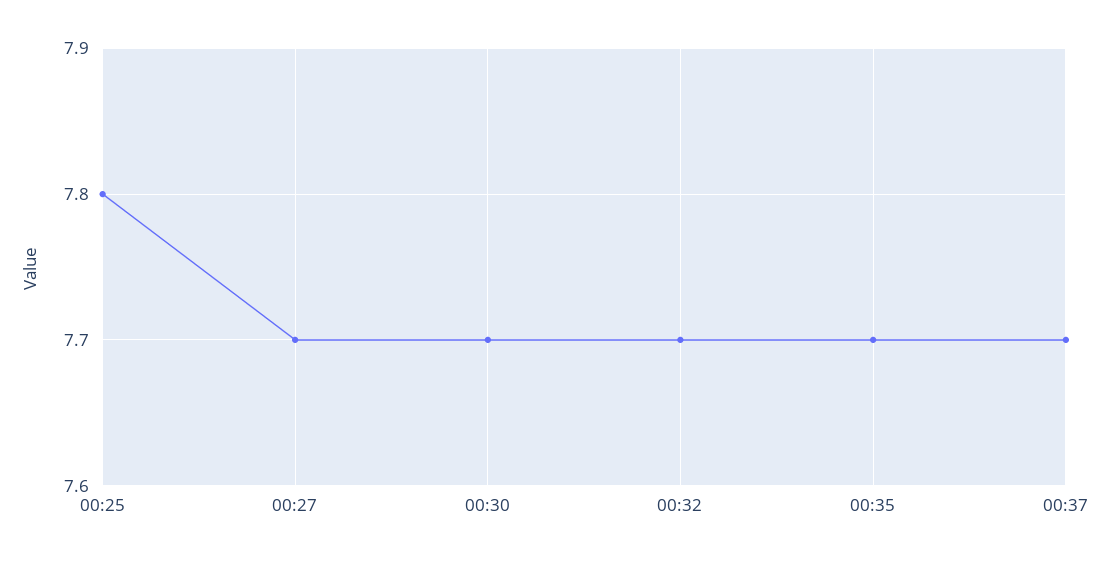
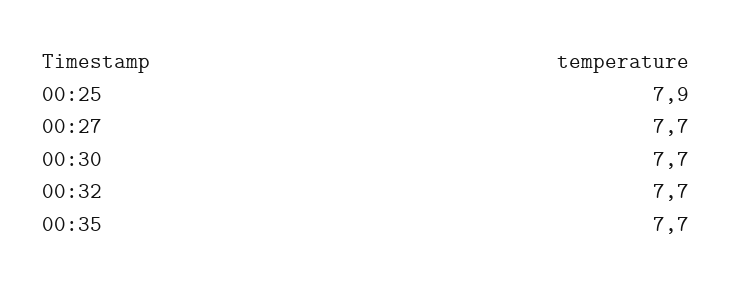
  {
-   "00:25": 7.8,
+   "00:25": 7.9,
    "00:27": 7.7,
    "00:30": 7.7,
    "00:32": 7.7,
-   "00:35": 7.7,
+   "00:35": 7.7
-   "00:37": 7.7
  }

